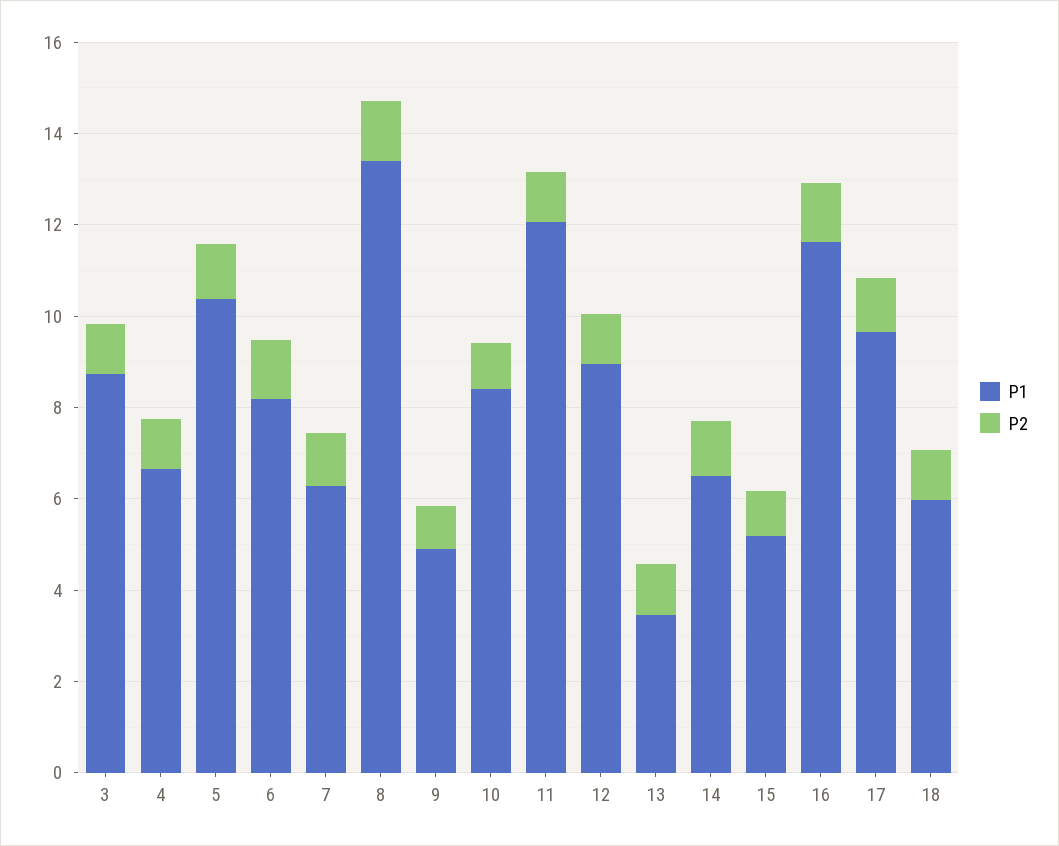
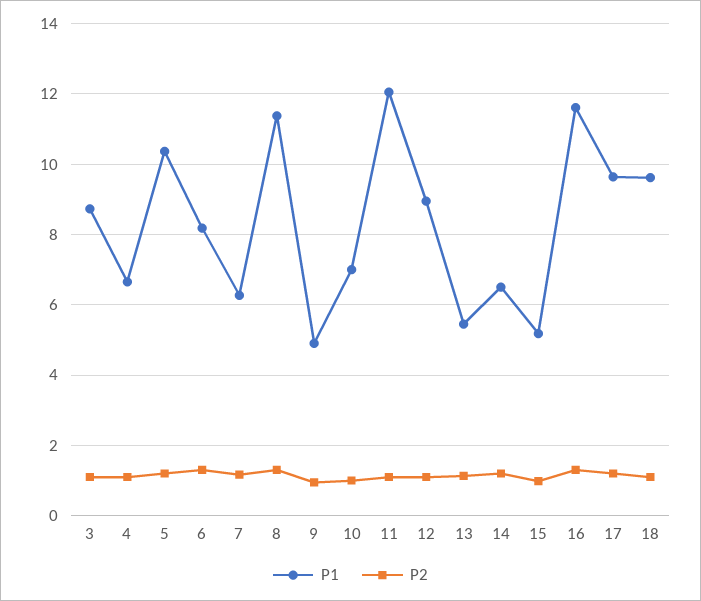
  {
    "P1": {
      "3": 8.8,
      "4": 6.6,
      "5": 10.4,
      "6": 8.2,
      "7": 6.2,
-     "8": 13.5,
+     "8": 11.4,
      "9": 5,
-     "10": 8.5,
+     "10": 7,
      "11": 12,
      "12": 9,
-     "13": 3.5,
+     "13": 5.4,
      "14": 6.6,
      "15": 5.2,
      "16": 11.6,
      "17": 9.6,
-     "18": 6
+     "18": 9.6
    },
    "P2": {
      "3": 1.2,
      "4": 1.2,
      "5": 1.2,
      "6": 1.4,
      "7": 1.2,
      "8": 1.4,
      "9": 1,
      "10": 1,
      "11": 1.2,
      "12": 1.2,
      "13": 1.2,
      "14": 1.2,
      "15": 1,
      "16": 1.4,
      "17": 1.2,
      "18": 1.2
    }
  }

